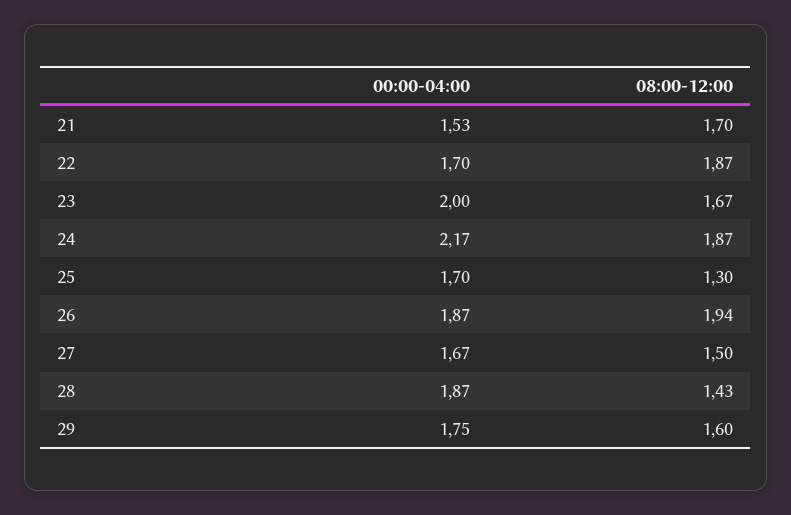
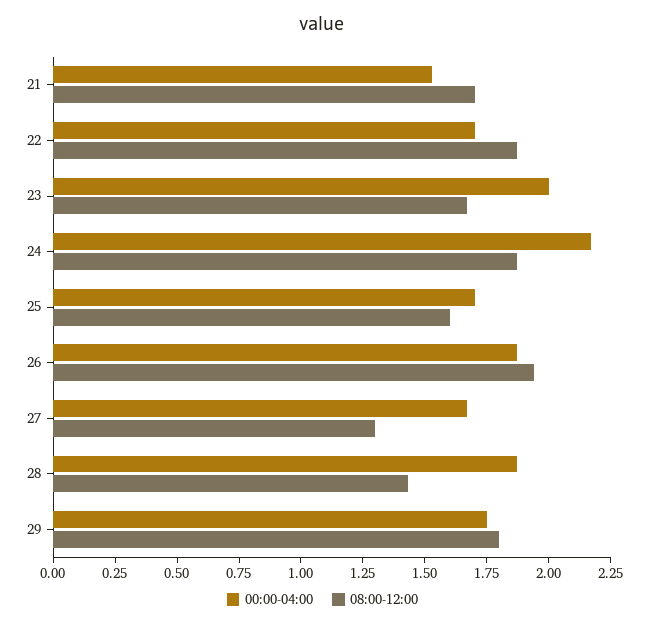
  {
    "00:00-04:00": {
      "21": 1.53,
      "22": 1.7,
      "23": 2,
      "24": 2.17,
      "25": 1.7,
      "26": 1.87,
      "27": 1.67,
      "28": 1.87,
      "29": 1.75
    },
    "08:00-12:00": {
      "21": 1.7,
      "22": 1.87,
      "23": 1.67,
      "24": 1.87,
-     "25": 1.3,
+     "25": 1.6,
      "26": 1.94,
-     "27": 1.5,
+     "27": 1.3,
      "28": 1.43,
-     "29": 1.6
+     "29": 1.8
    }
  }

